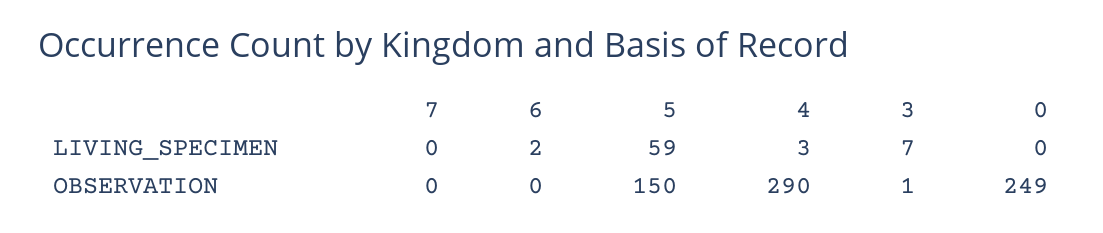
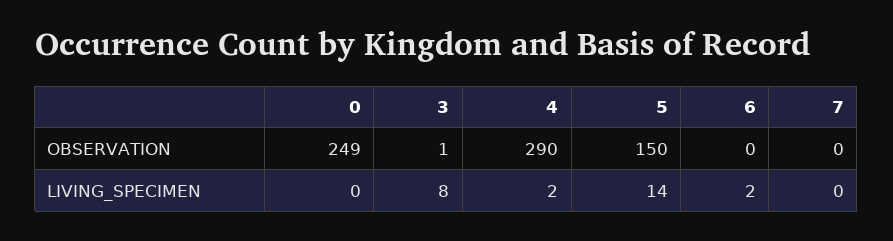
  {
    "7": {
      "LIVING_SPECIMEN": 0,
      "OBSERVATION": 0
    },
    "6": {
      "LIVING_SPECIMEN": 2,
      "OBSERVATION": 0
    },
    "5": {
-     "LIVING_SPECIMEN": 59,
+     "LIVING_SPECIMEN": 14,
      "OBSERVATION": 150
    },
    "4": {
-     "LIVING_SPECIMEN": 3,
+     "LIVING_SPECIMEN": 2,
      "OBSERVATION": 290
    },
    "3": {
-     "LIVING_SPECIMEN": 7,
+     "LIVING_SPECIMEN": 8,
      "OBSERVATION": 1
    },
    "0": {
      "LIVING_SPECIMEN": 0,
      "OBSERVATION": 249
    }
  }

